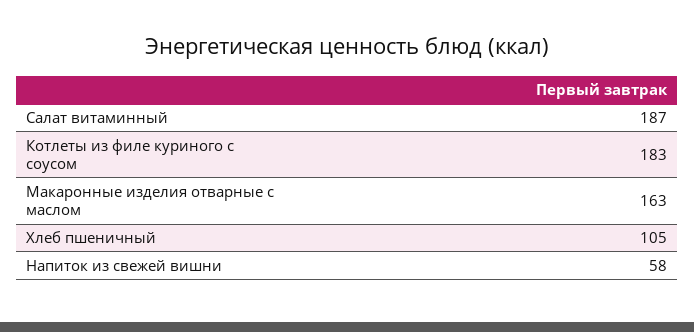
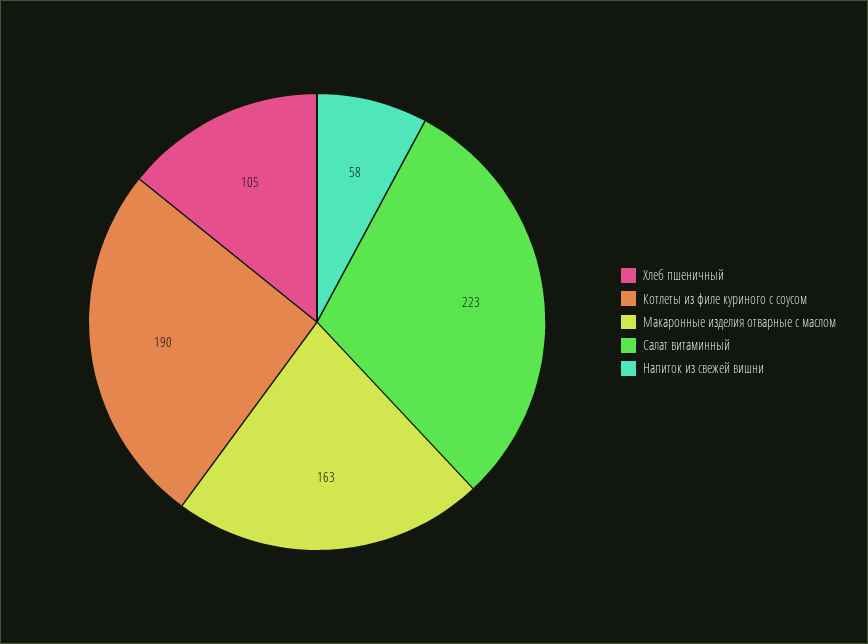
  {
-   "Салат витаминный": 187,
+   "Салат витаминный": 223,
-   "Котлеты из филе куриного с соусом": 183,
+   "Котлеты из филе куриного с соусом": 190,
    "Макаронные изделия отварные с маслом": 163,
    "Хлеб пшеничный": 105,
    "Напиток из свежей вишни": 58
  }

